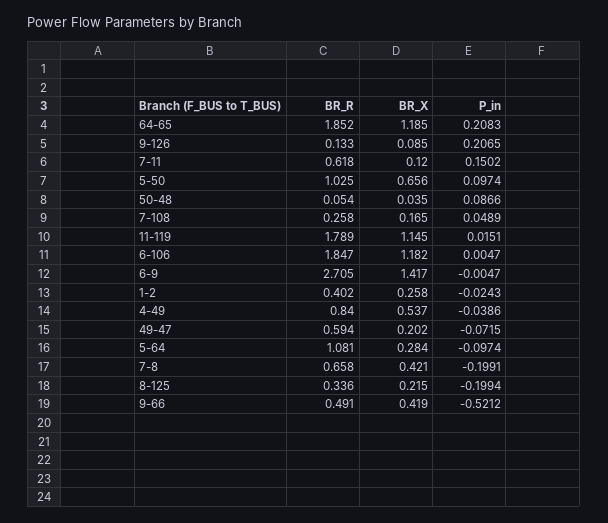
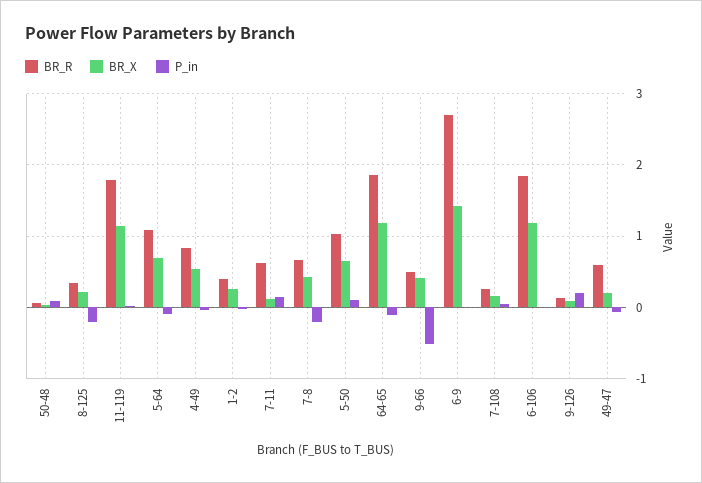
  {
    "BR_R": {
      "64-65": 1.852,
      "9-126": 0.133,
      "7-11": 0.618,
      "5-50": 1.025,
      "50-48": 0.054,
      "7-108": 0.258,
      "11-119": 1.789,
      "6-106": 1.847,
      "6-9": 2.705,
      "1-2": 0.402,
      "4-49": 0.84,
      "49-47": 0.594,
      "5-64": 1.081,
      "7-8": 0.658,
      "8-125": 0.336,
      "9-66": 0.491
    },
    "BR_X": {
      "64-65": 1.185,
      "9-126": 0.085,
      "7-11": 0.12,
      "5-50": 0.656,
      "50-48": 0.035,
      "7-108": 0.165,
      "11-119": 1.145,
      "6-106": 1.182,
      "6-9": 1.417,
      "1-2": 0.258,
      "4-49": 0.537,
      "49-47": 0.202,
-     "5-64": 0.284,
+     "5-64": 0.7,
      "7-8": 0.421,
      "8-125": 0.215,
      "9-66": 0.419
    },
    "P_in": {
-     "64-65": 0.2083,
+     "64-65": -0.1,
      "9-126": 0.2065,
      "7-11": 0.1502,
      "5-50": 0.0974,
      "50-48": 0.0866,
      "7-108": 0.0489,
      "11-119": 0.0151,
      "6-106": 0.0047,
      "6-9": -0.0047,
      "1-2": -0.0243,
      "4-49": -0.0386,
      "49-47": -0.0715,
      "5-64": -0.0974,
      "7-8": -0.1991,
      "8-125": -0.1994,
      "9-66": -0.5212
    }
  }

